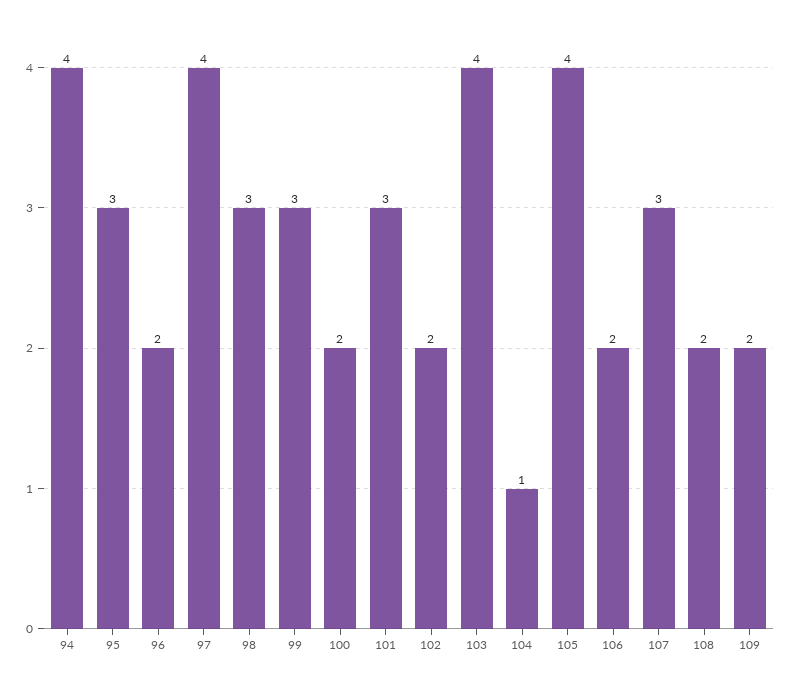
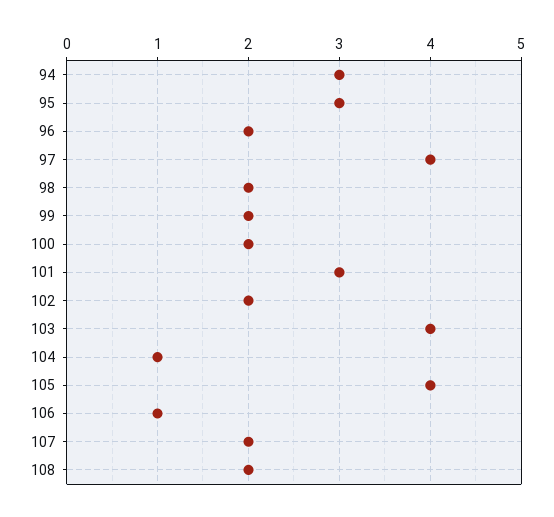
  {
-   "94": 4,
+   "94": 3,
    "95": 3,
    "96": 2,
    "97": 4,
-   "98": 3,
+   "98": 2,
-   "99": 3,
+   "99": 2,
    "100": 2,
    "101": 3,
    "102": 2,
    "103": 4,
    "104": 1,
    "105": 4,
-   "106": 2,
+   "106": 1,
-   "107": 3,
+   "107": 2,
-   "108": 2,
+   "108": 2
-   "109": 2
  }

